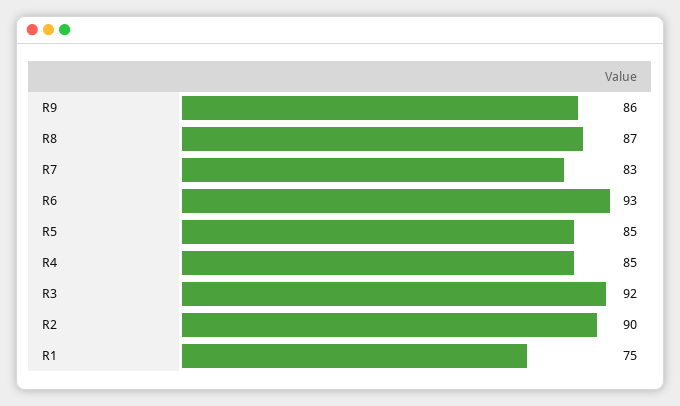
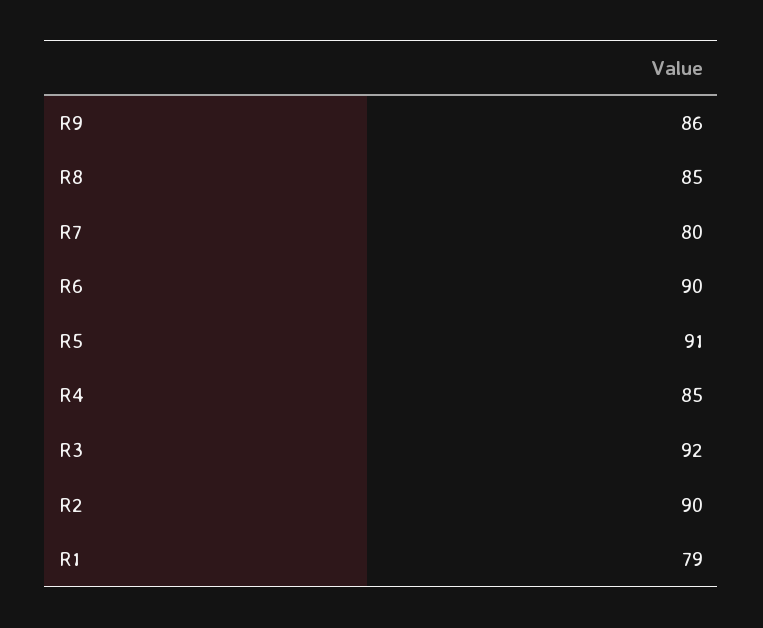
  {
    "R9": 86,
-   "R8": 87,
+   "R8": 85,
-   "R7": 83,
+   "R7": 80,
-   "R6": 93,
+   "R6": 90,
-   "R5": 85,
+   "R5": 91,
    "R4": 85,
    "R3": 92,
    "R2": 90,
-   "R1": 75
+   "R1": 79
  }

